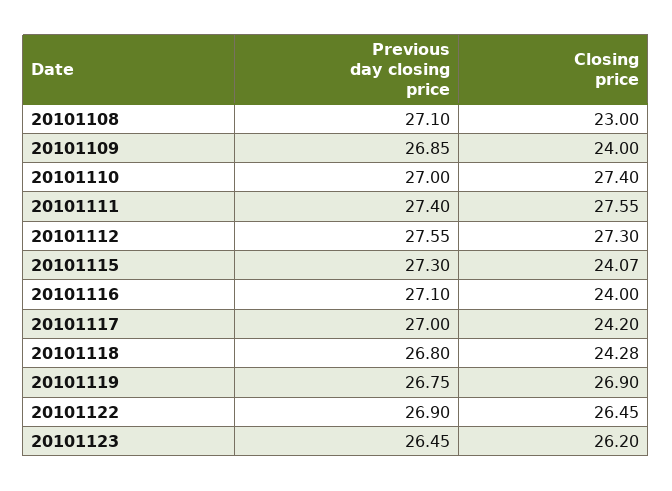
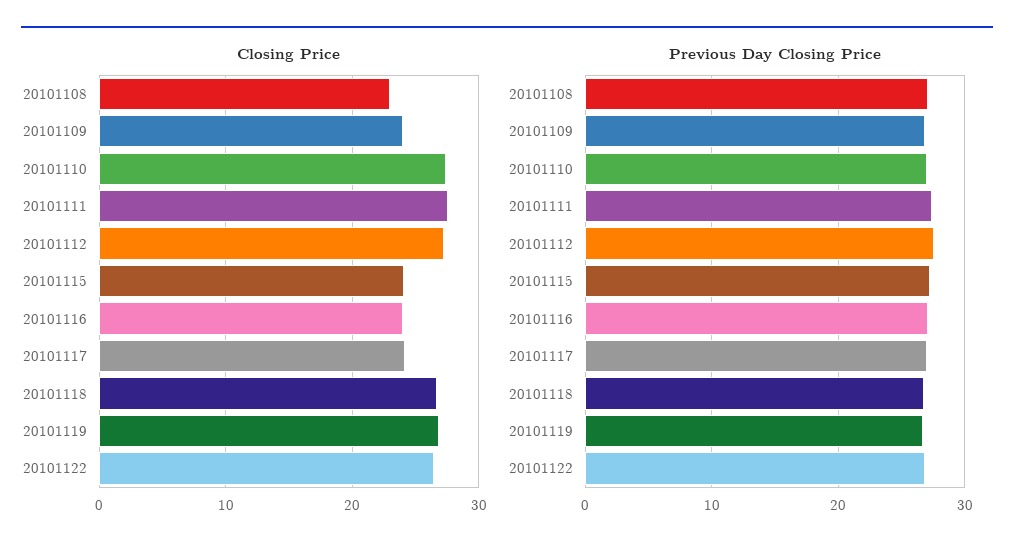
  {
    "Previous day closing price": {
      "20101108": 27.1,
      "20101109": 26.85,
      "20101110": 27,
      "20101111": 27.4,
      "20101112": 27.55,
      "20101115": 27.3,
      "20101116": 27.1,
      "20101117": 27,
      "20101118": 26.8,
      "20101119": 26.75,
-     "20101122": 26.9,
+     "20101122": 26.9
-     "20101123": 26.45
    },
    "Closing price": {
      "20101108": 23,
      "20101109": 24,
      "20101110": 27.4,
      "20101111": 27.55,
      "20101112": 27.3,
      "20101115": 24.07,
      "20101116": 24,
      "20101117": 24.2,
-     "20101118": 24.28,
+     "20101118": 27,
      "20101119": 26.9,
-     "20101122": 26.45,
+     "20101122": 26.45
-     "20101123": 26.2
    }
  }

